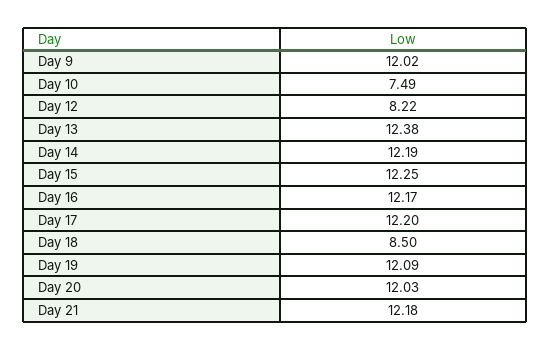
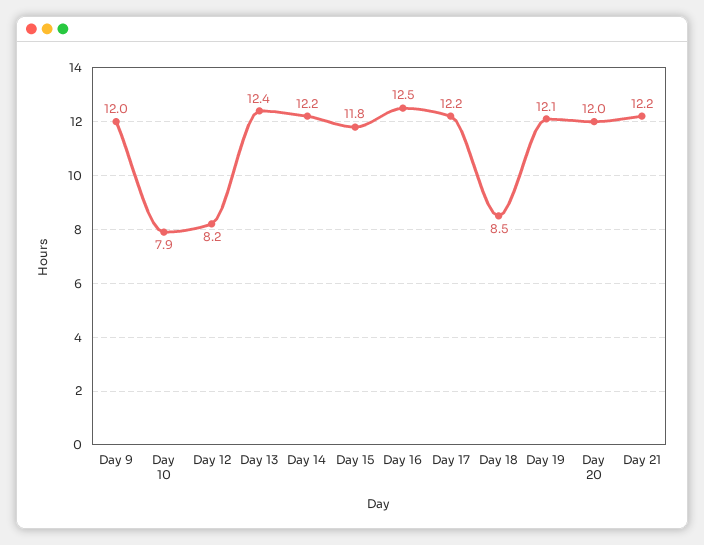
  {
    "Day 9": 12.02,
-   "Day 10": 7.49,
+   "Day 10": 7.9,
    "Day 12": 8.22,
    "Day 13": 12.38,
    "Day 14": 12.19,
-   "Day 15": 12.25,
+   "Day 15": 11.8,
-   "Day 16": 12.17,
+   "Day 16": 12.5,
    "Day 17": 12.2,
    "Day 18": 8.5,
    "Day 19": 12.09,
    "Day 20": 12.03,
    "Day 21": 12.18
  }

